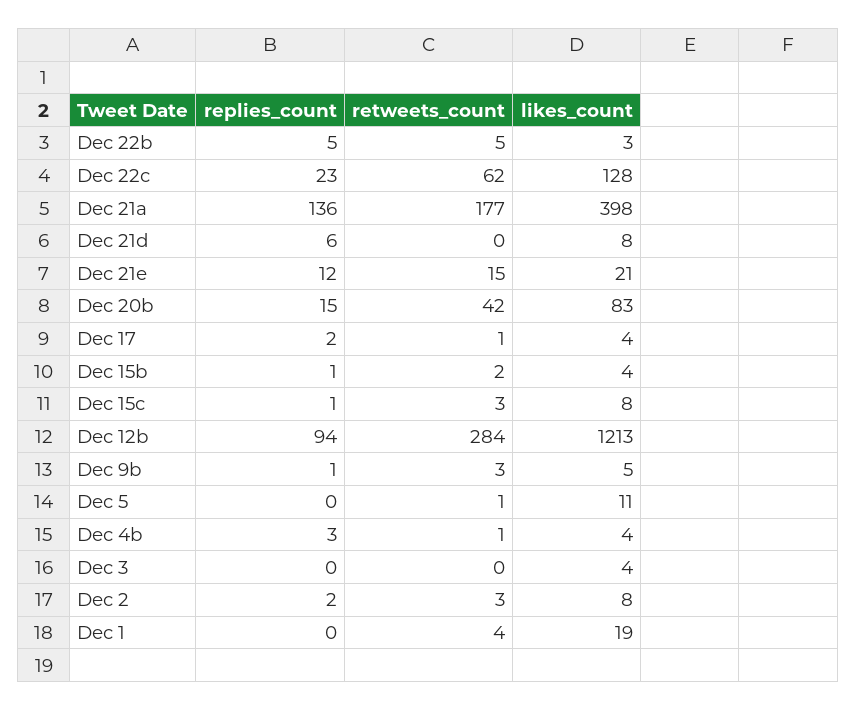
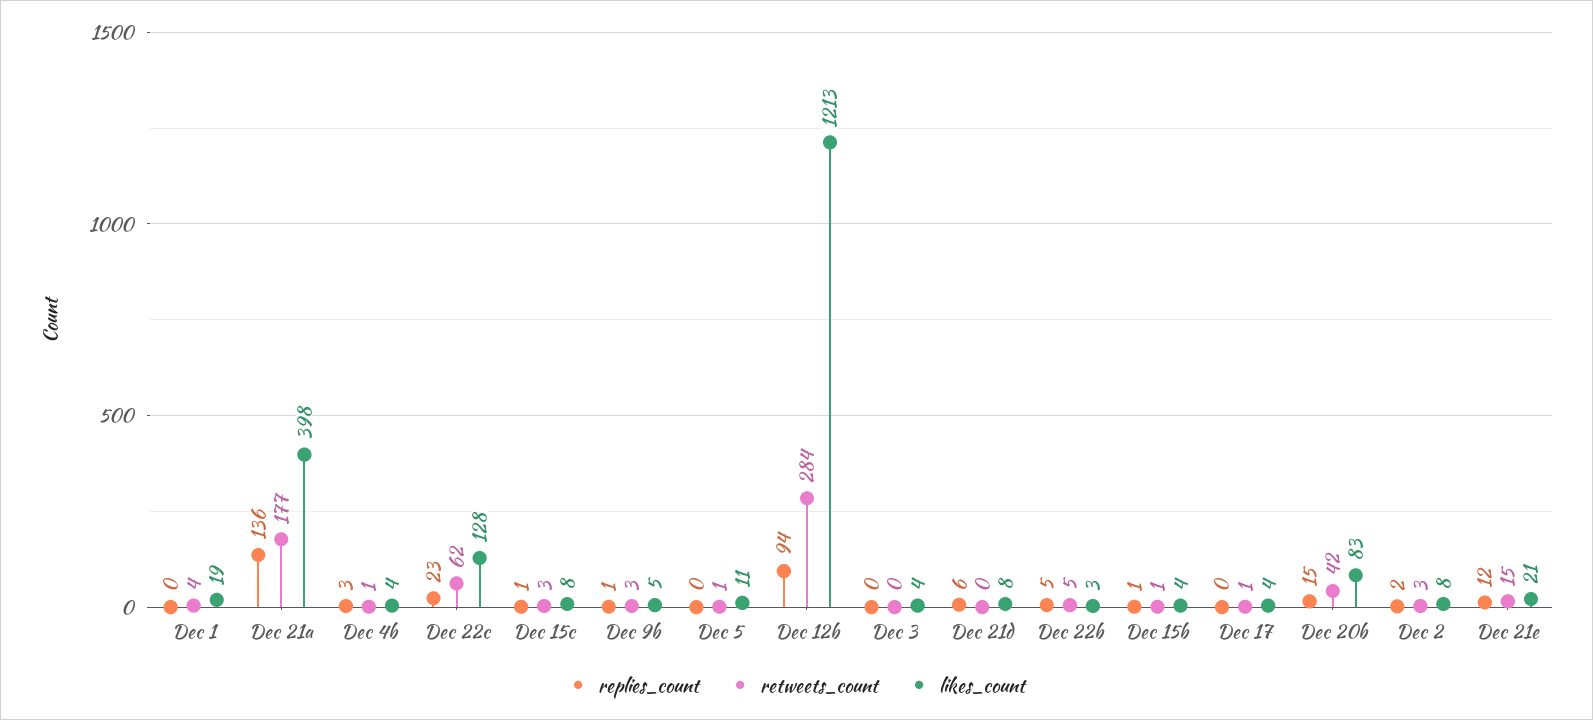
  {
    "replies_count": {
      "Dec 22b": 5,
      "Dec 22c": 23,
      "Dec 21a": 136,
      "Dec 21d": 6,
      "Dec 21e": 12,
      "Dec 20b": 15,
-     "Dec 17": 2,
+     "Dec 17": 0,
      "Dec 15b": 1,
      "Dec 15c": 1,
      "Dec 12b": 94,
      "Dec 9b": 1,
      "Dec 5": 0,
      "Dec 4b": 3,
      "Dec 3": 0,
      "Dec 2": 2,
      "Dec 1": 0
    },
    "retweets_count": {
      "Dec 22b": 5,
      "Dec 22c": 62,
      "Dec 21a": 177,
      "Dec 21d": 0,
      "Dec 21e": 15,
      "Dec 20b": 42,
      "Dec 17": 1,
-     "Dec 15b": 2,
+     "Dec 15b": 1,
      "Dec 15c": 3,
      "Dec 12b": 284,
      "Dec 9b": 3,
      "Dec 5": 1,
      "Dec 4b": 1,
      "Dec 3": 0,
      "Dec 2": 3,
      "Dec 1": 4
    },
    "likes_count": {
      "Dec 22b": 3,
      "Dec 22c": 128,
      "Dec 21a": 398,
      "Dec 21d": 8,
      "Dec 21e": 21,
      "Dec 20b": 83,
      "Dec 17": 4,
      "Dec 15b": 4,
      "Dec 15c": 8,
      "Dec 12b": 1213,
      "Dec 9b": 5,
      "Dec 5": 11,
      "Dec 4b": 4,
      "Dec 3": 4,
      "Dec 2": 8,
      "Dec 1": 19
    }
  }

